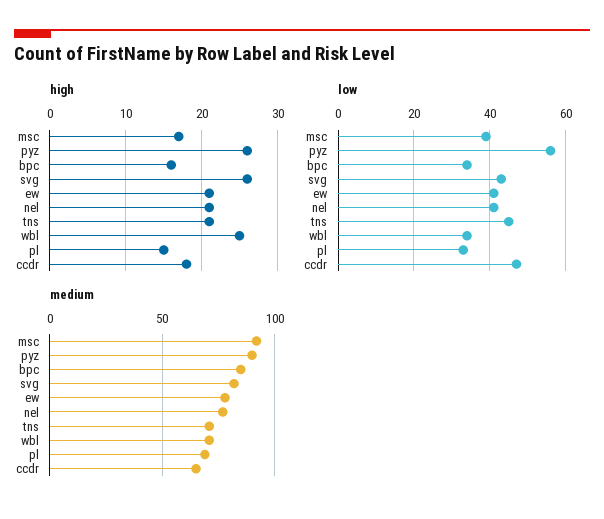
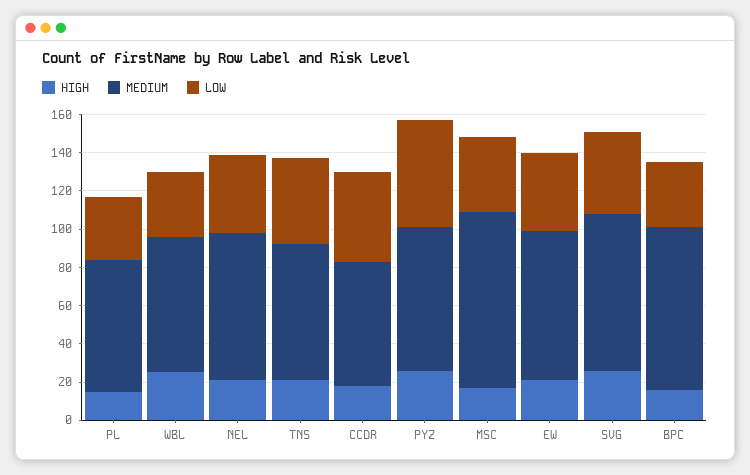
  {
    "high": {
      "msc": 17,
      "pyz": 26,
      "bpc": 16,
      "svg": 26,
      "ew": 21,
      "nel": 21,
      "tns": 21,
      "wbl": 25,
      "pl": 15,
      "ccdr": 18
    },
    "low": {
      "msc": 40,
      "pyz": 55,
      "bpc": 35,
      "svg": 45,
      "ew": 40,
      "nel": 40,
      "tns": 45,
      "wbl": 35,
      "pl": 35,
      "ccdr": 45
    },
    "medium": {
      "msc": 90,
-     "pyz": 90,
+     "pyz": 75,
      "bpc": 85,
      "svg": 80,
      "ew": 80,
      "nel": 75,
      "tns": 70,
      "wbl": 70,
      "pl": 70,
      "ccdr": 65
    }
  }

